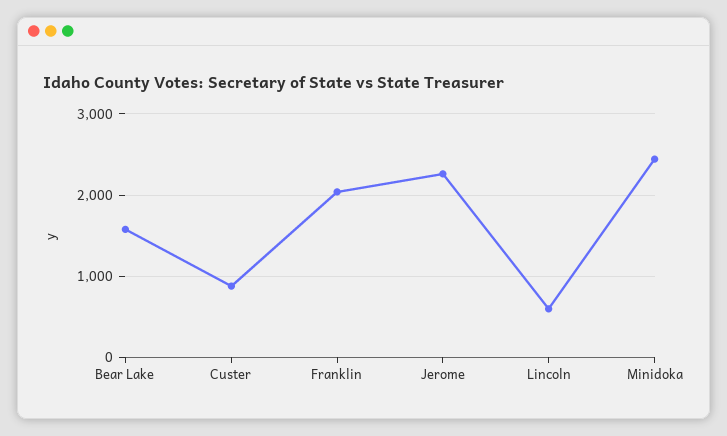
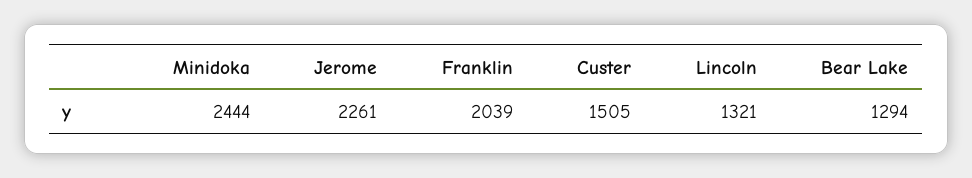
  {
-   "Bear Lake": 1600,
+   "Bear Lake": 1294,
-   "Custer": 900,
+   "Custer": 1505,
    "Franklin": 2039,
    "Jerome": 2261,
-   "Lincoln": 600,
+   "Lincoln": 1321,
    "Minidoka": 2444
  }

